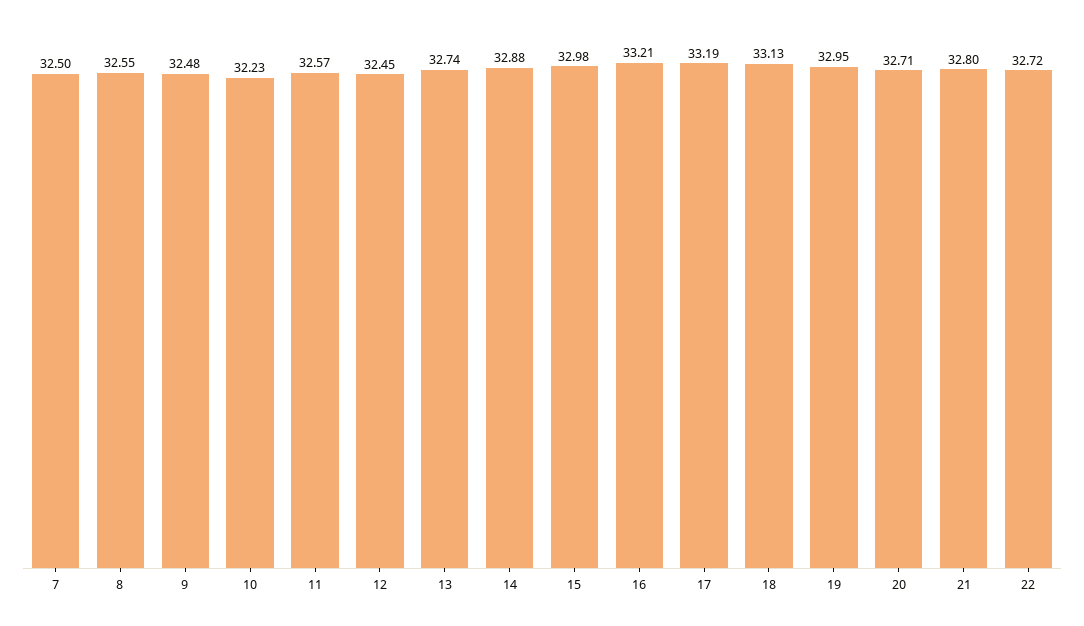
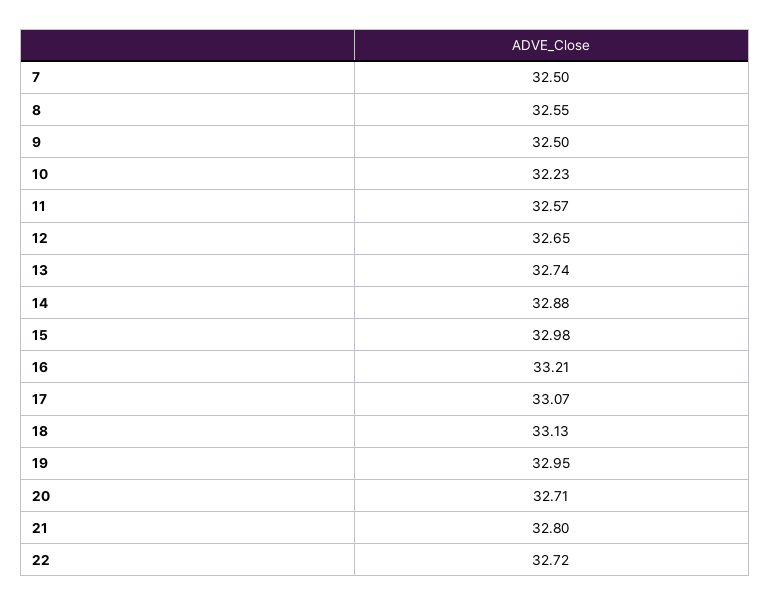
  {
    "7": 32.5,
    "8": 32.55,
-   "9": 32.48,
+   "9": 32.5,
    "10": 32.23,
    "11": 32.57,
-   "12": 32.45,
+   "12": 32.65,
    "13": 32.74,
    "14": 32.88,
    "15": 32.98,
    "16": 33.21,
-   "17": 33.19,
+   "17": 33.07,
    "18": 33.13,
    "19": 32.95,
    "20": 32.71,
    "21": 32.8,
    "22": 32.72
  }

